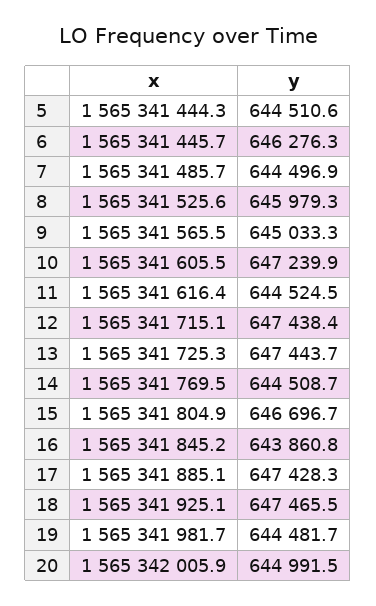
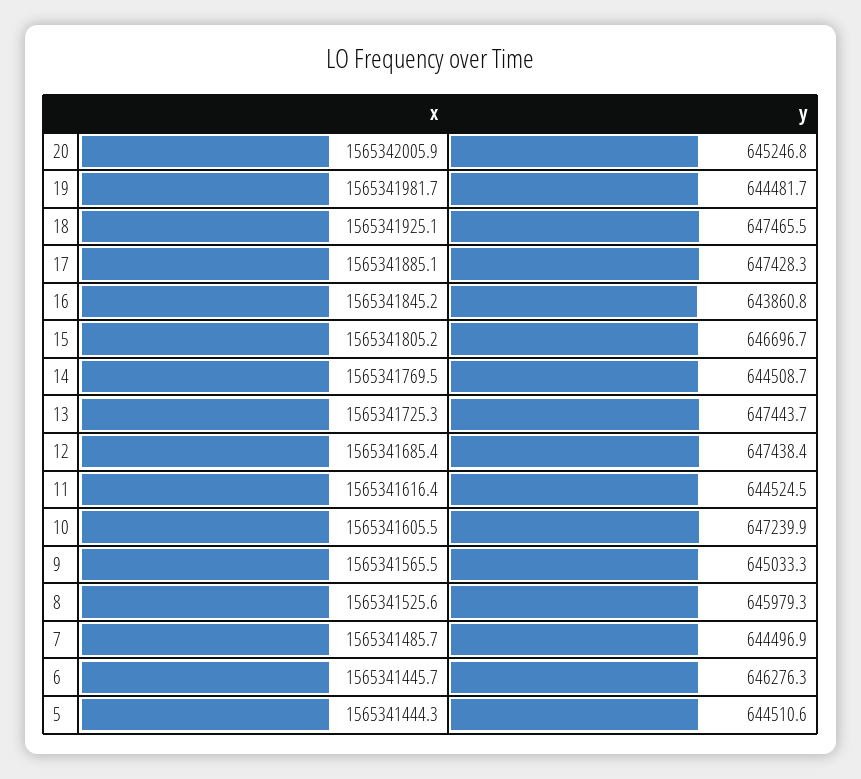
  {
    "x": {
      "5": 1565341444.3,
      "6": 1565341445.7,
      "7": 1565341485.7,
      "8": 1565341525.6,
      "9": 1565341565.5,
      "10": 1565341605.5,
      "11": 1565341616.4,
-     "12": 1565341715.1,
+     "12": 1565341685.4,
      "13": 1565341725.3,
      "14": 1565341769.5,
-     "15": 1565341804.9,
+     "15": 1565341805.2,
      "16": 1565341845.2,
      "17": 1565341885.1,
      "18": 1565341925.1,
      "19": 1565341981.7,
      "20": 1565342005.9
    },
    "y": {
      "5": 644510.6,
      "6": 646276.3,
      "7": 644496.9,
      "8": 645979.3,
      "9": 645033.3,
      "10": 647239.9,
      "11": 644524.5,
      "12": 647438.4,
      "13": 647443.7,
      "14": 644508.7,
      "15": 646696.7,
      "16": 643860.8,
      "17": 647428.3,
      "18": 647465.5,
      "19": 644481.7,
-     "20": 644991.5
+     "20": 645246.8
    }
  }

